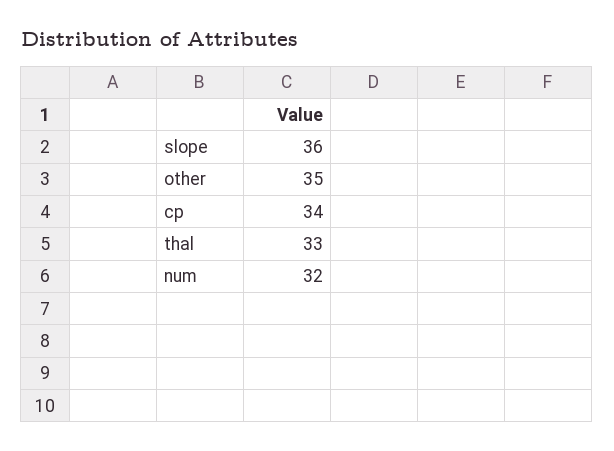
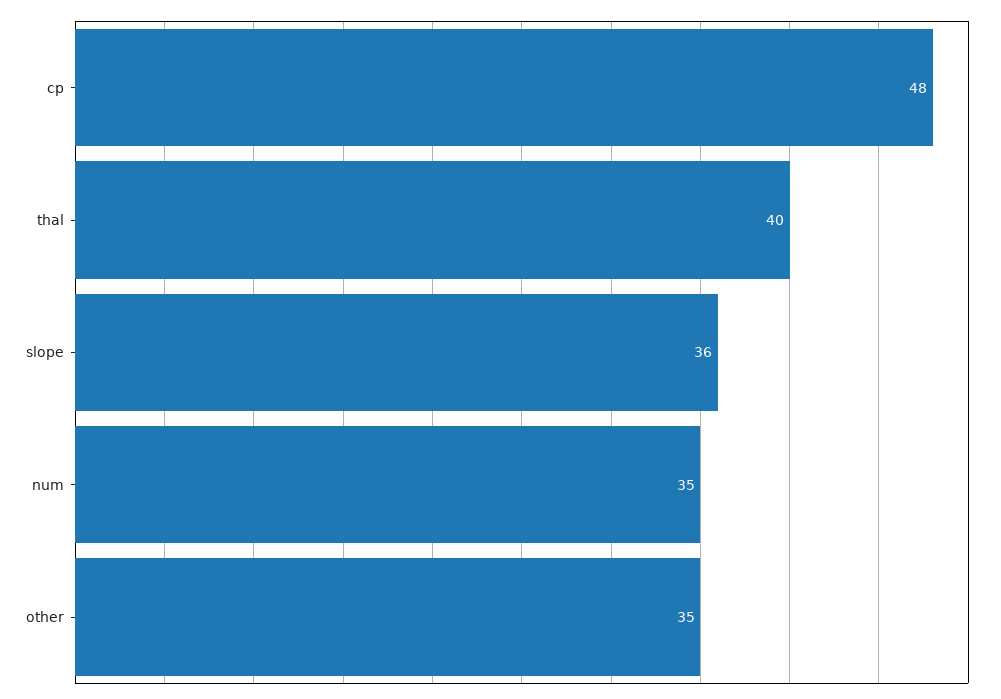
  {
    "slope": 36,
    "other": 35,
-   "cp": 34,
+   "cp": 48,
-   "thal": 33,
+   "thal": 40,
-   "num": 32
+   "num": 35
  }

